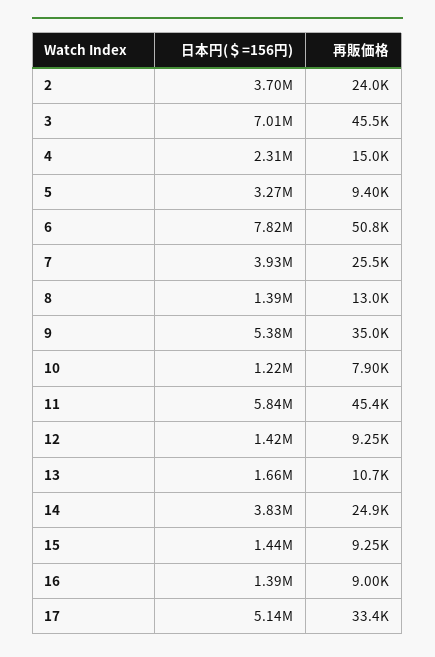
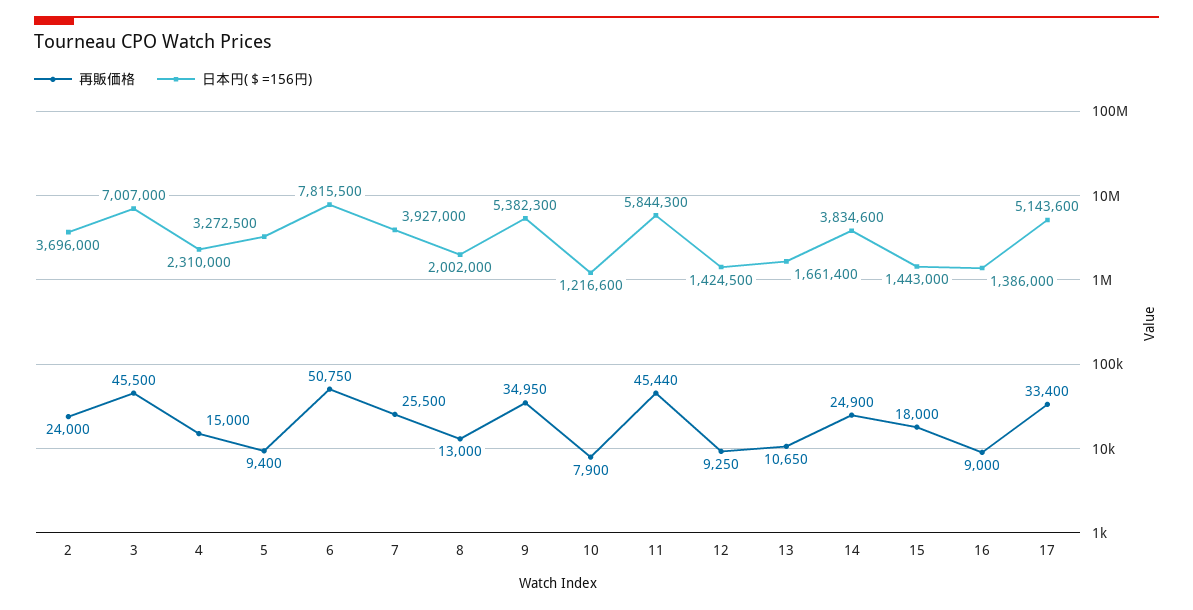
  {
    "日本円(＄=156円)": {
      "2": 3696000,
      "3": 7007000,
      "4": 2310000,
      "5": 3272500,
      "6": 7815500,
      "7": 3927000,
-     "8": 1390000,
+     "8": 2002000,
      "9": 5382300,
      "10": 1216600,
      "11": 5844300,
      "12": 1424500,
      "13": 1661400,
      "14": 3834600,
      "15": 1443000,
      "16": 1386000,
      "17": 5143600
    },
    "再販価格": {
      "2": 24000,
      "3": 45500,
      "4": 15000,
      "5": 9400,
      "6": 50750,
      "7": 25500,
      "8": 13000,
      "9": 34950,
      "10": 7900,
      "11": 45440,
      "12": 9250,
      "13": 10650,
      "14": 24900,
-     "15": 9250,
+     "15": 18000,
      "16": 9000,
      "17": 33400
    }
  }

